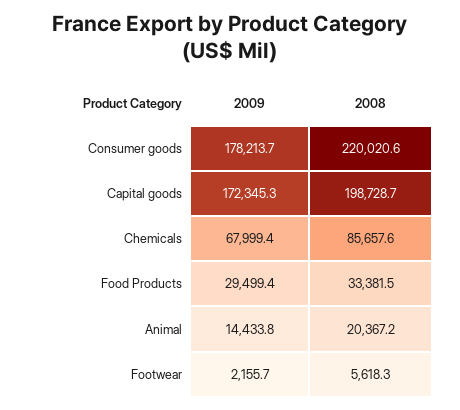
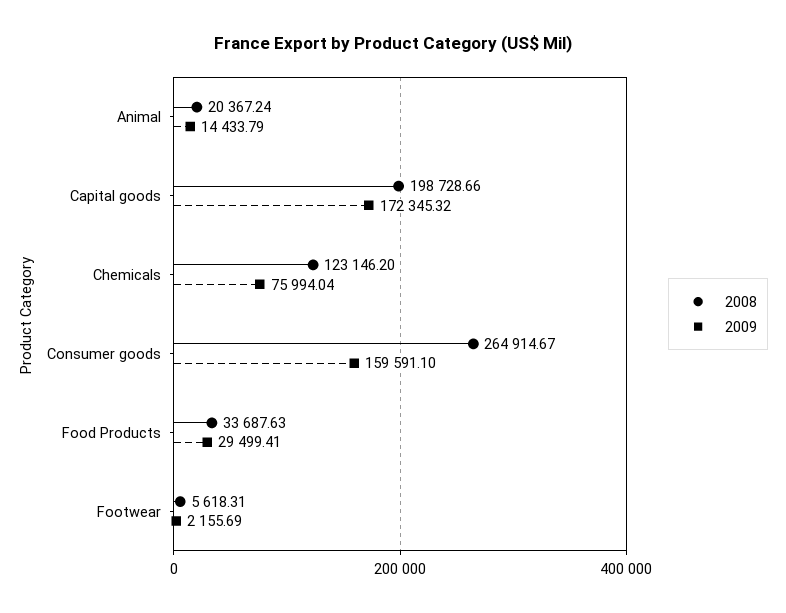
  {
    "2009": {
-     "Consumer goods": 178213.7,
+     "Consumer goods": 159591.1,
      "Capital goods": 172345.32,
-     "Chemicals": 67999.4,
+     "Chemicals": 75994.04,
      "Food Products": 29499.41,
      "Animal": 14433.79,
      "Footwear": 2155.69
    },
    "2008": {
-     "Consumer goods": 220020.6,
+     "Consumer goods": 264914.67,
      "Capital goods": 198728.66,
-     "Chemicals": 85657.6,
+     "Chemicals": 123146.2,
-     "Food Products": 33381.5,
+     "Food Products": 33687.63,
      "Animal": 20367.24,
      "Footwear": 5618.31
    }
  }

